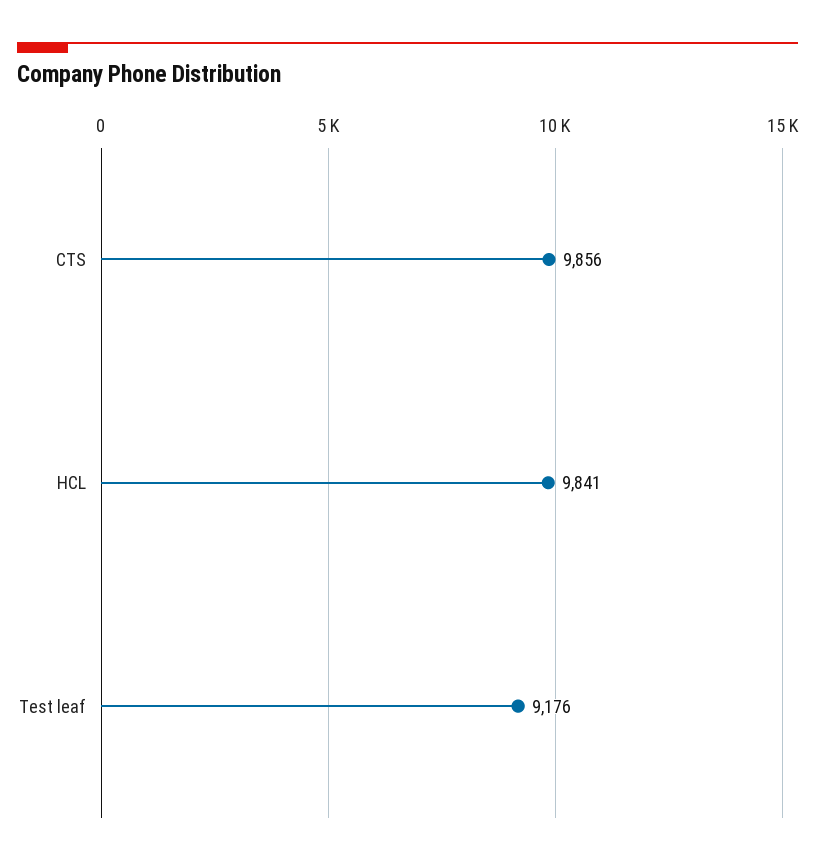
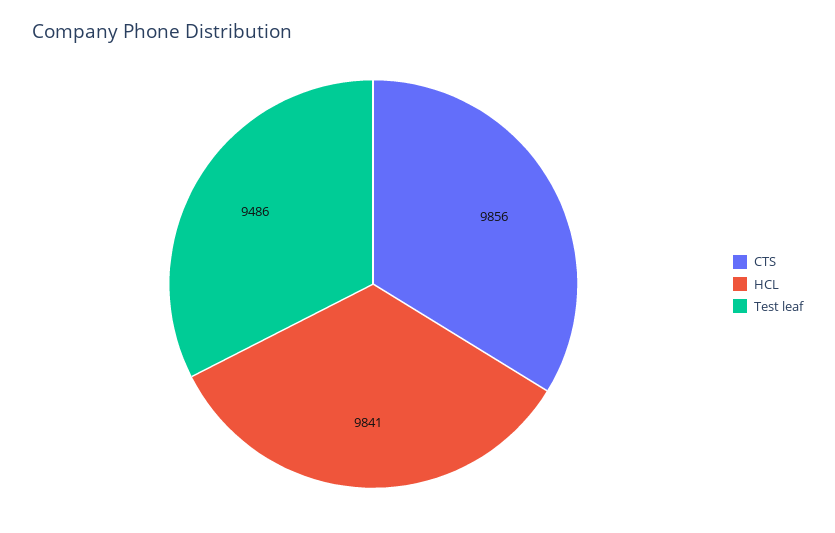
  {
    "CTS": 9856,
    "HCL": 9841,
-   "Test leaf": 9176
+   "Test leaf": 9486
  }

